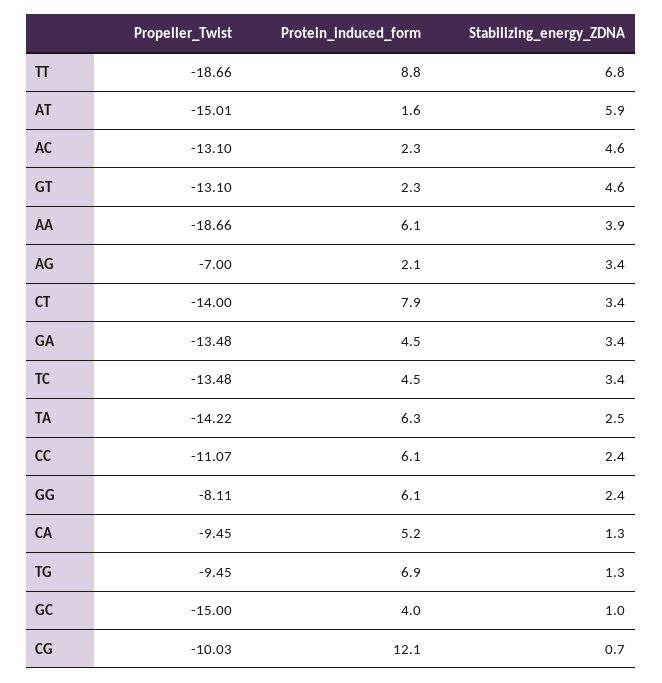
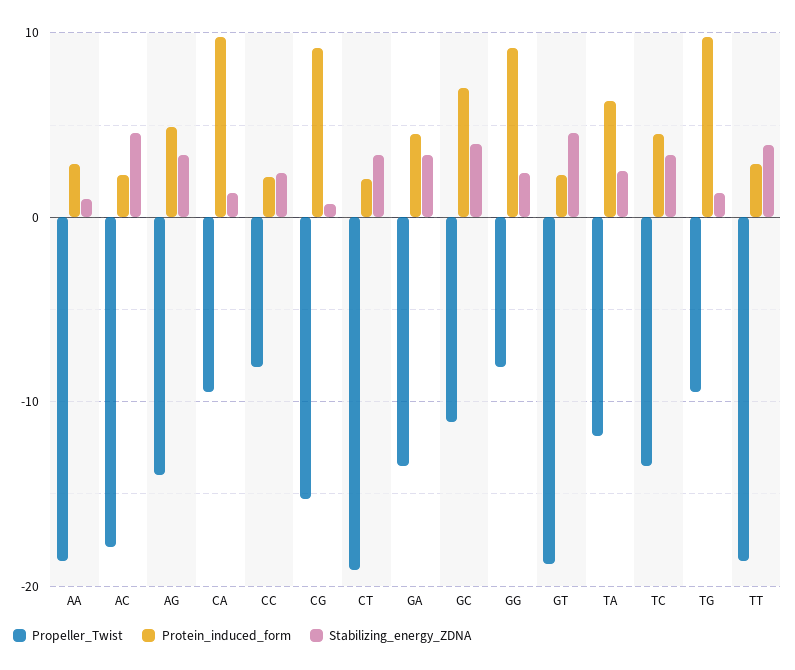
  {
    "Propeller_Twist": {
      "TT": -18.66,
-     "AT": -15.01,
-     "AC": -13.1,
+     "AC": -18,
-     "GT": -13.1,
+     "GT": -19,
      "AA": -18.66,
-     "AG": -7,
+     "AG": -14,
-     "CT": -14,
+     "CT": -19,
      "GA": -13.48,
      "TC": -13.48,
-     "TA": -14.22,
+     "TA": -12,
-     "CC": -11.07,
+     "CC": -8,
      "GG": -8.11,
      "CA": -9.45,
      "TG": -9.45,
-     "GC": -15,
+     "GC": -11,
-     "CG": -10.03
+     "CG": -15
    },
    "Protein_induced_form": {
-     "TT": 8.8,
+     "TT": 3,
-     "AT": 1.6,
      "AC": 2.3,
      "GT": 2.3,
-     "AA": 6.1,
+     "AA": 3,
-     "AG": 2.1,
+     "AG": 5,
-     "CT": 7.9,
+     "CT": 2,
      "GA": 4.5,
      "TC": 4.5,
      "TA": 6.3,
-     "CC": 6.1,
+     "CC": 2,
-     "GG": 6.1,
+     "GG": 9,
-     "CA": 5.2,
+     "CA": 10,
-     "TG": 6.9,
+     "TG": 10,
-     "GC": 4,
+     "GC": 7,
-     "CG": 12.1
+     "CG": 9
    },
    "Stabilizing_energy_ZDNA": {
-     "TT": 6.8,
+     "TT": 4,
-     "AT": 5.9,
      "AC": 4.6,
      "GT": 4.6,
-     "AA": 3.9,
+     "AA": 1,
      "AG": 3.4,
      "CT": 3.4,
      "GA": 3.4,
      "TC": 3.4,
      "TA": 2.5,
      "CC": 2.4,
      "GG": 2.4,
      "CA": 1.3,
      "TG": 1.3,
-     "GC": 1,
+     "GC": 4,
      "CG": 0.7
    }
  }

